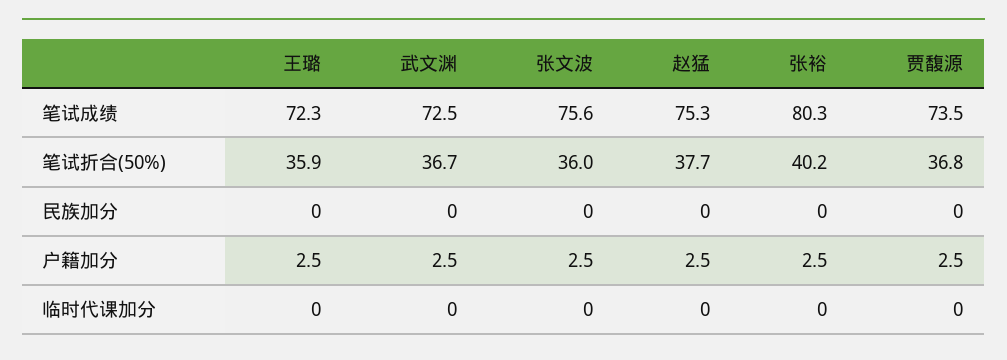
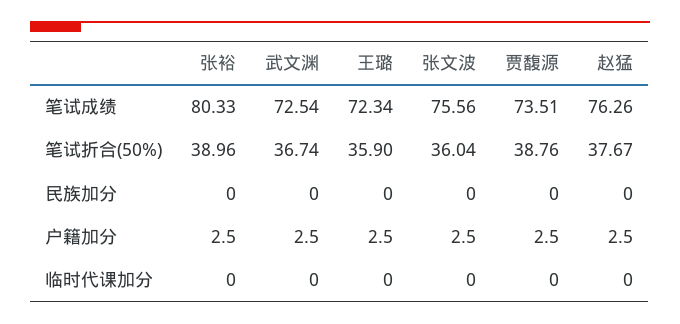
  {
    "王璐": {
      "笔试成绩": 72.34,
      "笔试折合(50%)": 35.9,
      "民族加分": 0,
      "户籍加分": 2.5,
      "临时代课加分": 0
    },
    "武文渊": {
      "笔试成绩": 72.54,
      "笔试折合(50%)": 36.74,
      "民族加分": 0,
      "户籍加分": 2.5,
      "临时代课加分": 0
    },
    "张文波": {
      "笔试成绩": 75.56,
      "笔试折合(50%)": 36.04,
      "民族加分": 0,
      "户籍加分": 2.5,
      "临时代课加分": 0
    },
    "赵猛": {
-     "笔试成绩": 75.3,
+     "笔试成绩": 76.26,
      "笔试折合(50%)": 37.67,
      "民族加分": 0,
      "户籍加分": 2.5,
      "临时代课加分": 0
    },
    "张裕": {
      "笔试成绩": 80.33,
-     "笔试折合(50%)": 40.2,
+     "笔试折合(50%)": 38.96,
      "民族加分": 0,
      "户籍加分": 2.5,
      "临时代课加分": 0
    },
    "贾馥源": {
      "笔试成绩": 73.51,
-     "笔试折合(50%)": 36.8,
+     "笔试折合(50%)": 38.76,
      "民族加分": 0,
      "户籍加分": 2.5,
      "临时代课加分": 0
    }
  }

